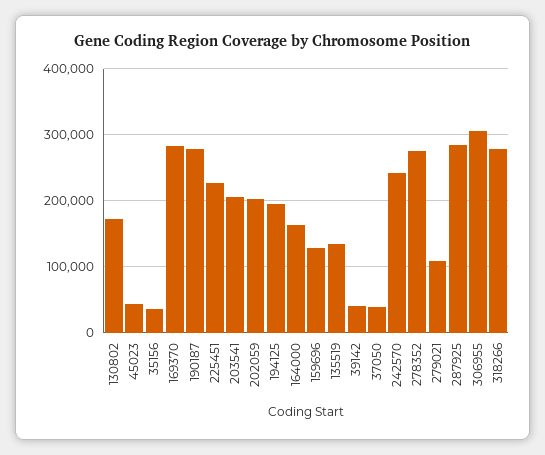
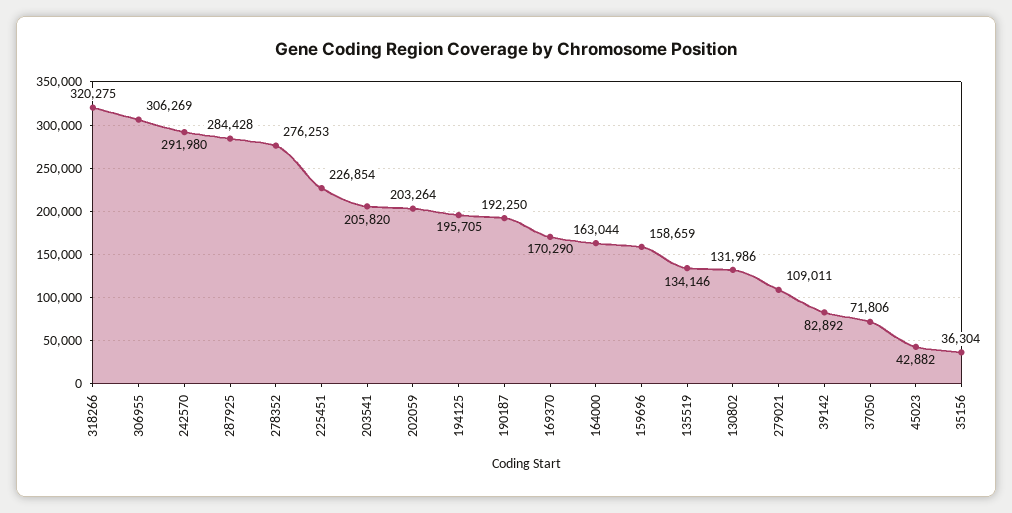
  {
-   "130802": 170000,
+   "130802": 131986,
    "45023": 42882,
    "35156": 36304,
-   "169370": 280000,
+   "169370": 170290,
-   "190187": 280000,
+   "190187": 192250,
    "225451": 226854,
    "203541": 205820,
    "202059": 203264,
    "194125": 195705,
    "164000": 163044,
-   "159696": 130000,
+   "159696": 158659,
    "135519": 134146,
-   "39142": 40000,
+   "39142": 82892,
-   "37050": 40000,
+   "37050": 71806,
-   "242570": 240000,
+   "242570": 291980,
    "278352": 276253,
    "279021": 109011,
    "287925": 284428,
    "306955": 306269,
-   "318266": 280000
+   "318266": 320275
  }

